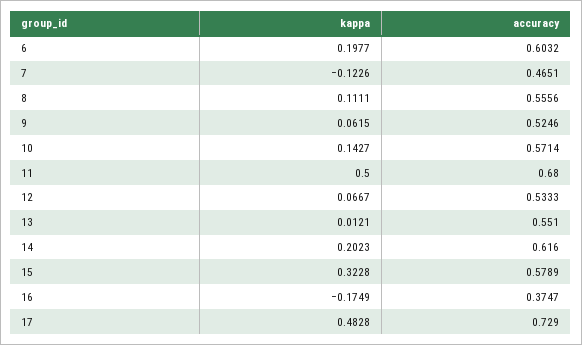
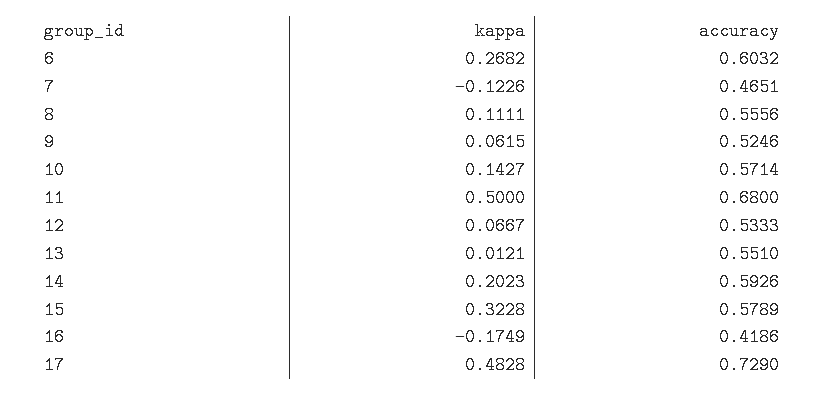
  {
    "kappa": {
-     "6": 0.1977,
+     "6": 0.2682,
      "7": -0.1226,
      "8": 0.1111,
      "9": 0.0615,
      "10": 0.1427,
      "11": 0.5,
      "12": 0.0667,
      "13": 0.0121,
      "14": 0.2023,
      "15": 0.3228,
      "16": -0.1749,
      "17": 0.4828
    },
    "accuracy": {
      "6": 0.6032,
      "7": 0.4651,
      "8": 0.5556,
      "9": 0.5246,
      "10": 0.5714,
      "11": 0.68,
      "12": 0.5333,
      "13": 0.551,
-     "14": 0.616,
+     "14": 0.5926,
      "15": 0.5789,
-     "16": 0.3747,
+     "16": 0.4186,
      "17": 0.729
    }
  }

